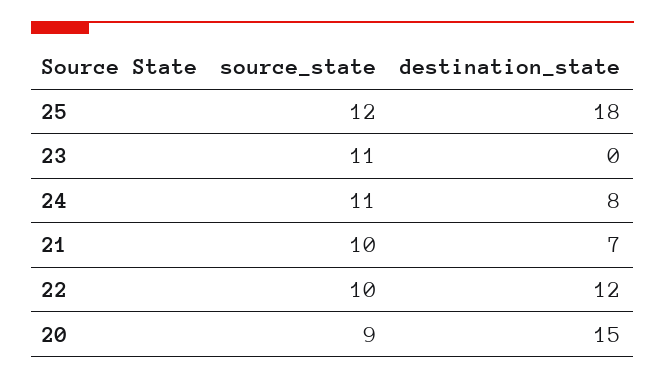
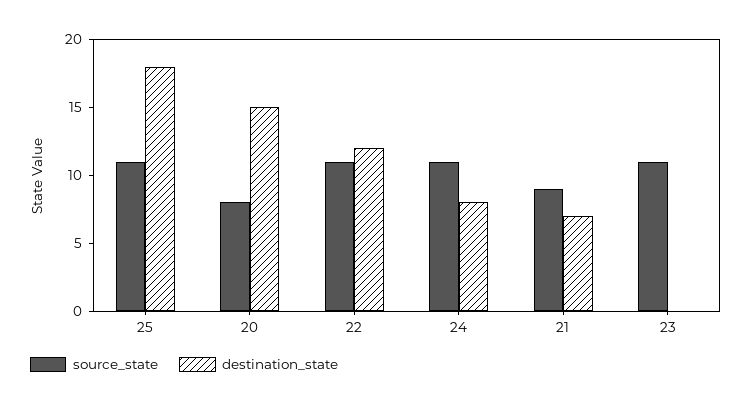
  {
    "source_state": {
-     "25": 12,
+     "25": 11,
      "23": 11,
      "24": 11,
-     "21": 10,
+     "21": 9,
-     "22": 10,
+     "22": 11,
-     "20": 9
+     "20": 8
    },
    "destination_state": {
      "25": 18,
      "23": 0,
      "24": 8,
      "21": 7,
      "22": 12,
      "20": 15
    }
  }

